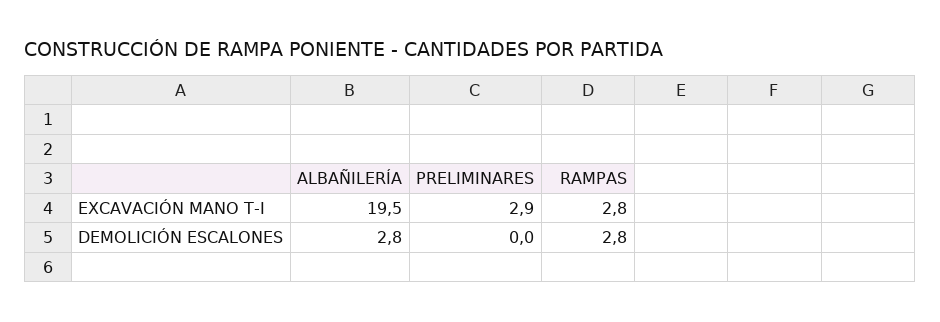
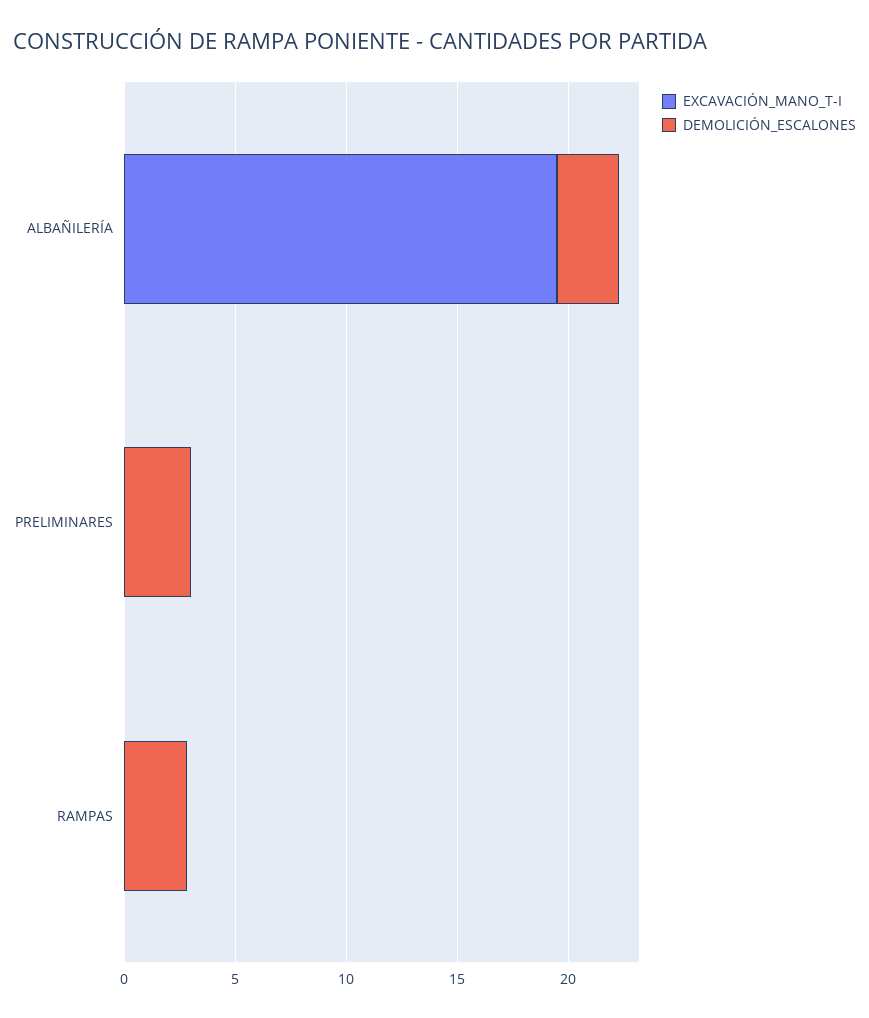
  {
    "EXCAVACIÓN MANO T-I": {
      "ALBAÑILERÍA": 19.5,
-     "PRELIMINARES": 2.9,
+     "PRELIMINARES": 0,
-     "RAMPAS": 2.8
+     "RAMPAS": 0
    },
    "DEMOLICIÓN ESCALONES": {
      "ALBAÑILERÍA": 2.8,
-     "PRELIMINARES": 0,
+     "PRELIMINARES": 3,
      "RAMPAS": 2.8
    }
  }

